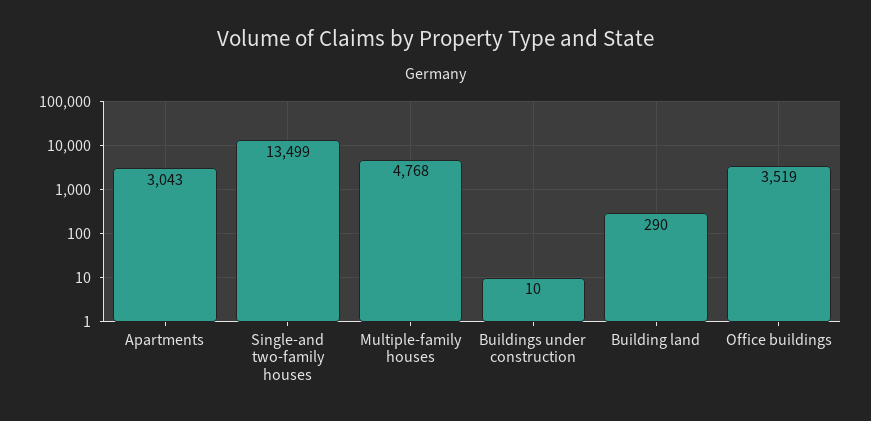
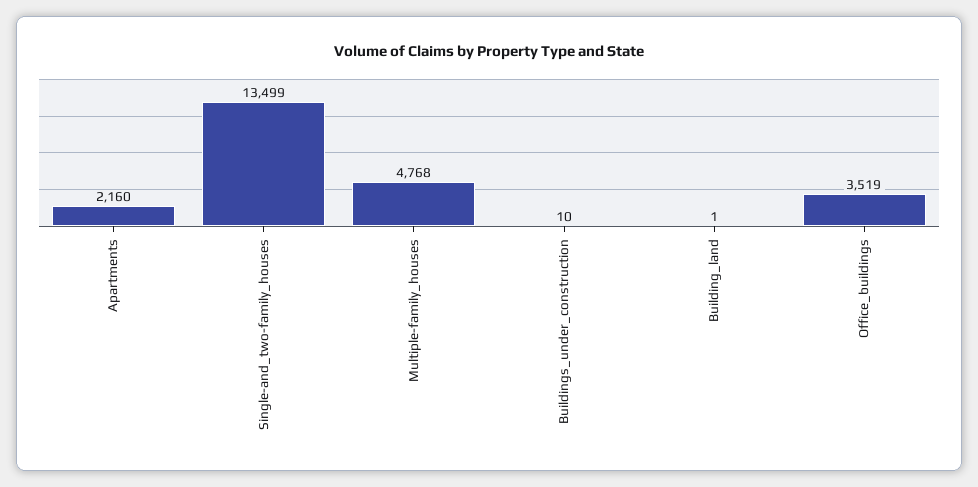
  {
-   "Apartments": 3043,
+   "Apartments": 2160,
    "Single-and two-family houses": 13499,
    "Multiple-family houses": 4768,
    "Buildings under construction": 10,
-   "Building land": 290,
+   "Building land": 1,
    "Office buildings": 3519
  }

